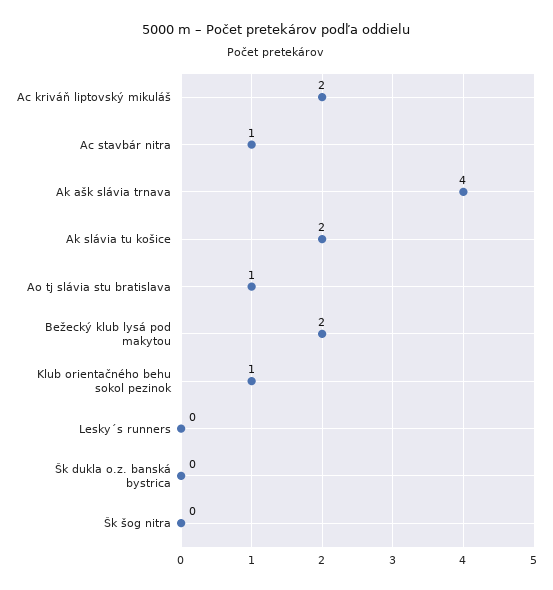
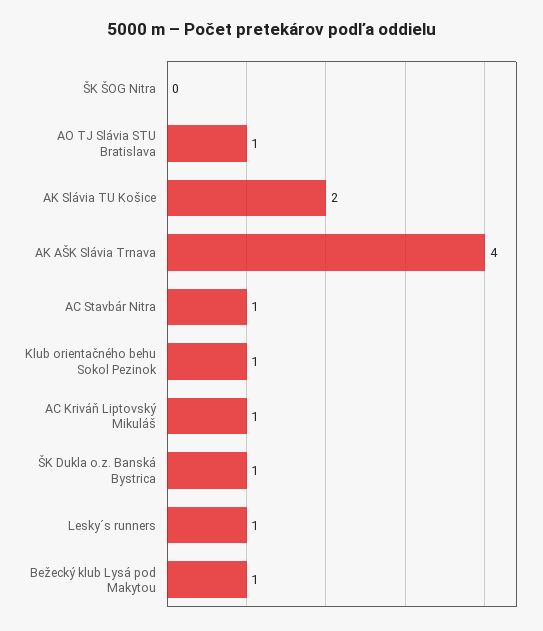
  {
-   "Ac kriváň liptovský mikuláš": 2,
+   "Ac kriváň liptovský mikuláš": 1,
    "Ac stavbár nitra": 1,
    "Ak ašk slávia trnava": 4,
    "Ak slávia tu košice": 2,
    "Ao tj slávia stu bratislava": 1,
-   "Bežecký klub lysá pod makytou": 2,
+   "Bežecký klub lysá pod makytou": 1,
    "Klub orientačného behu sokol pezinok": 1,
-   "Lesky´s runners": 0,
+   "Lesky´s runners": 1,
-   "Šk dukla o.z. banská bystrica": 0,
+   "Šk dukla o.z. banská bystrica": 1,
    "Šk šog nitra": 0
  }

